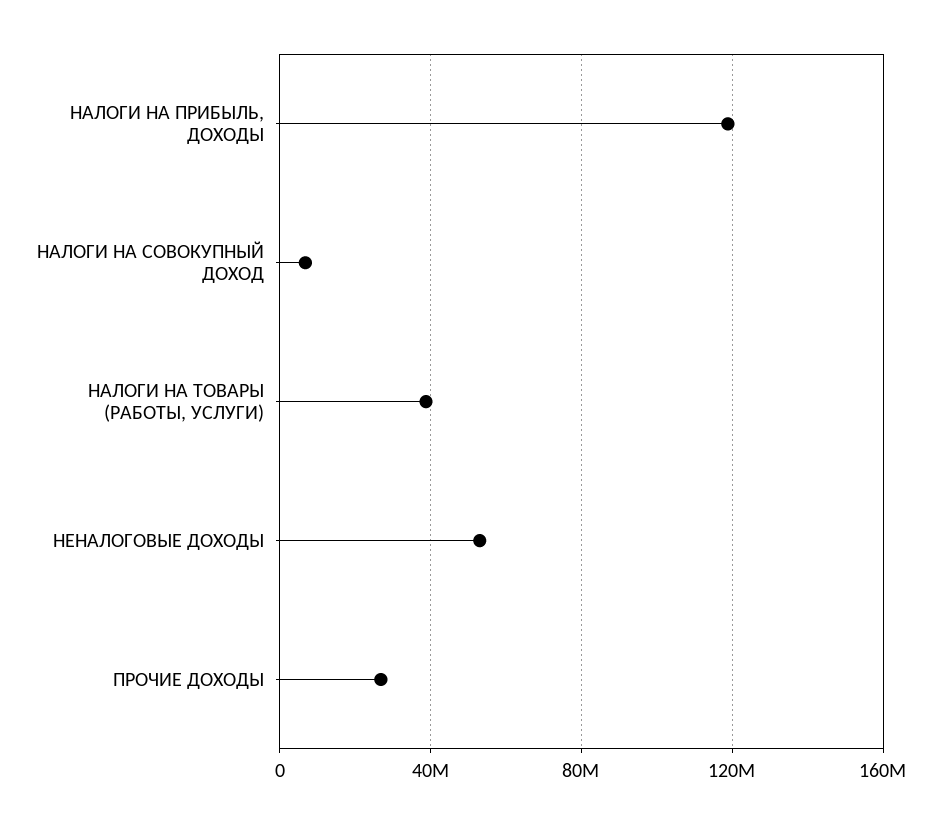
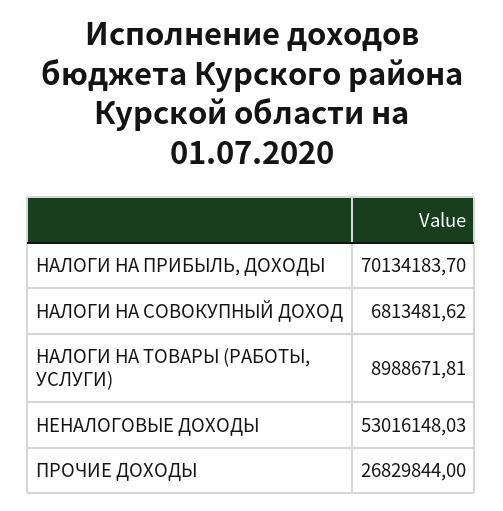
  {
-   "НАЛОГИ НА ПРИБЫЛЬ, ДОХОДЫ": 120000000,
+   "НАЛОГИ НА ПРИБЫЛЬ, ДОХОДЫ": 70134183.7,
    "НАЛОГИ НА СОВОКУПНЫЙ ДОХОД": 6813481.62,
-   "НАЛОГИ НА ТОВАРЫ (РАБОТЫ, УСЛУГИ)": 40000000,
+   "НАЛОГИ НА ТОВАРЫ (РАБОТЫ, УСЛУГИ)": 8988671.81,
    "НЕНАЛОГОВЫЕ ДОХОДЫ": 53016148.03,
    "ПРОЧИЕ ДОХОДЫ": 26829844
  }

